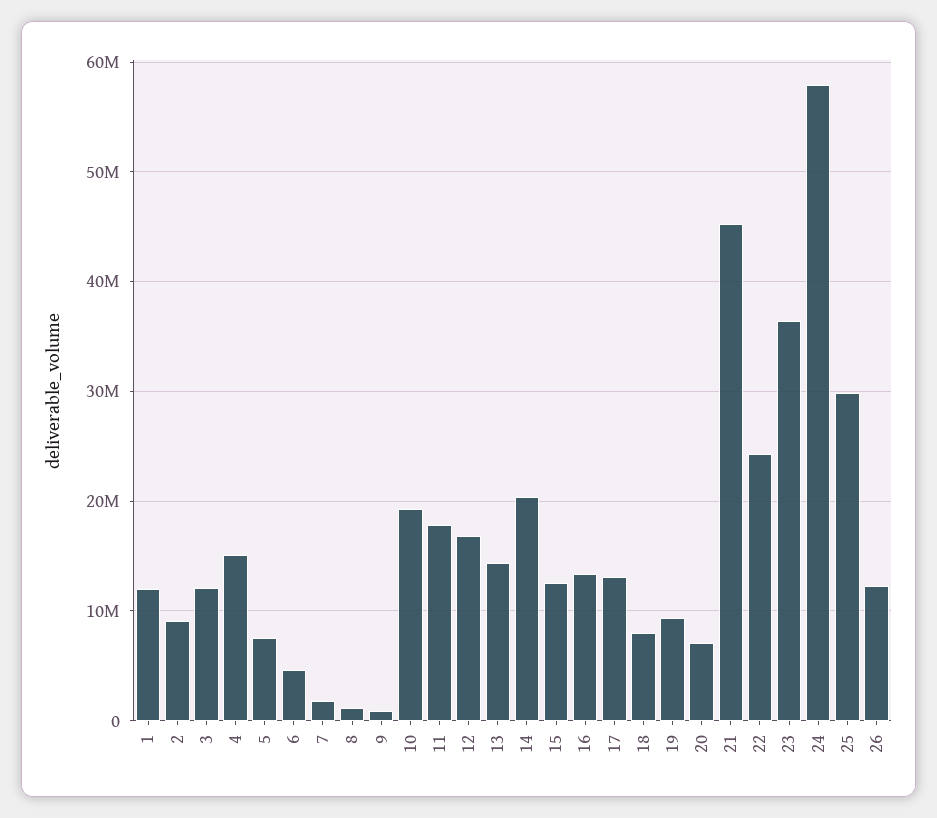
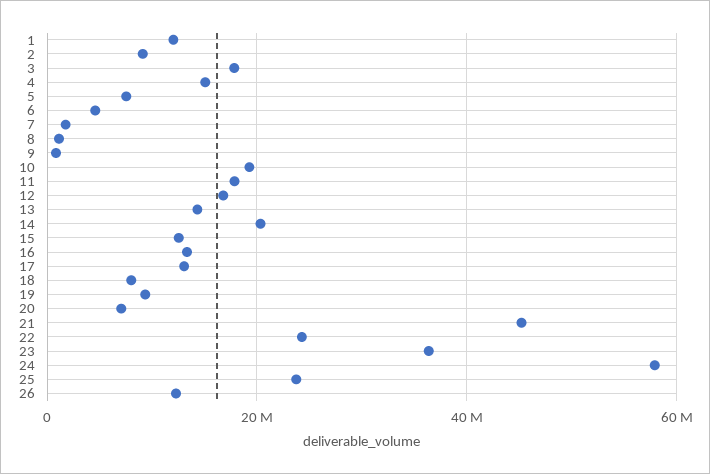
  {
    "1": 12000000,
    "2": 9000000,
-   "3": 12000000,
+   "3": 18000000,
    "4": 15000000,
    "5": 8000000,
    "6": 5000000,
    "7": 2000000,
    "8": 1000000,
    "9": 1000000,
    "10": 19000000,
    "11": 18000000,
    "12": 17000000,
    "13": 14000000,
    "14": 20000000,
    "15": 13000000,
    "16": 13000000,
    "17": 13000000,
    "18": 8000000,
    "19": 9000000,
    "20": 7000000,
    "21": 45000000,
    "22": 24000000,
    "23": 36000000,
    "24": 58000000,
-   "25": 30000000,
+   "25": 24000000,
    "26": 12000000
  }

